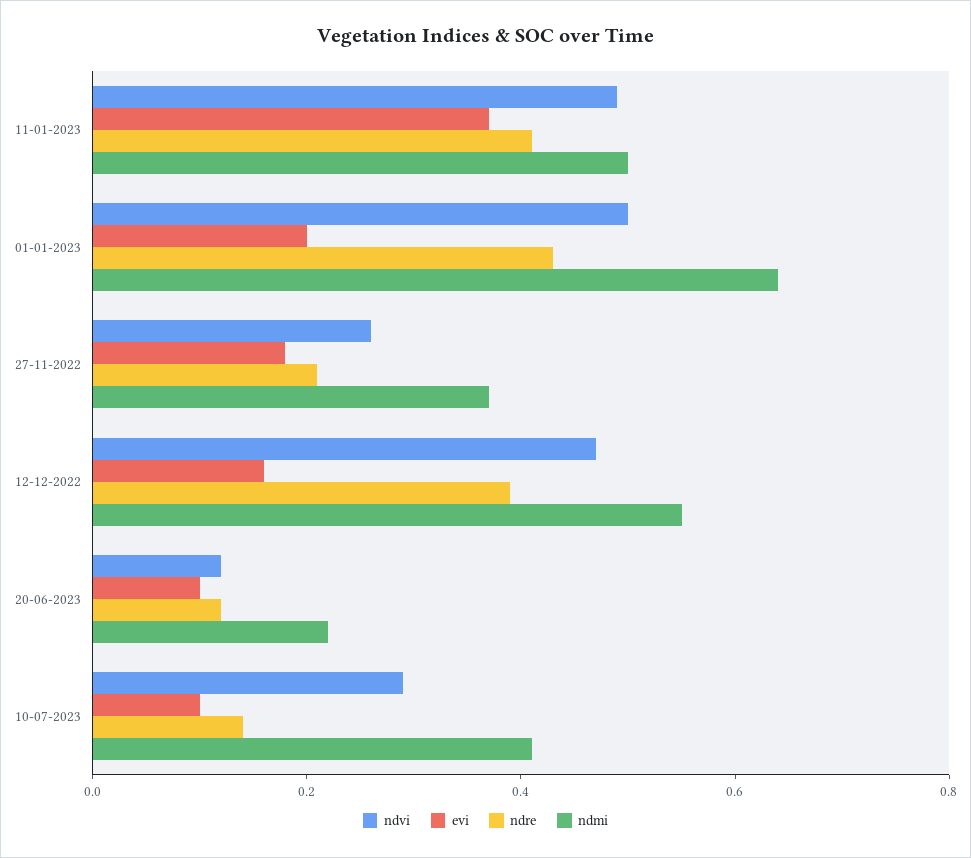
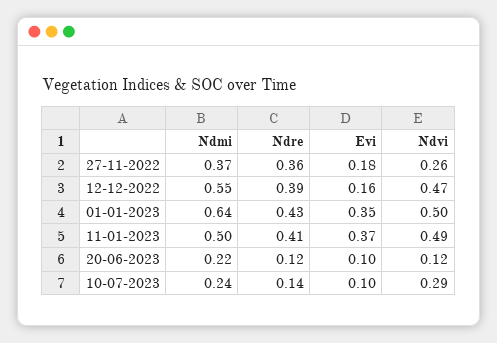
  {
    "ndvi": {
      "11-01-2023": 0.49,
      "01-01-2023": 0.5,
      "27-11-2022": 0.26,
      "12-12-2022": 0.47,
      "20-06-2023": 0.12,
      "10-07-2023": 0.29
    },
    "evi": {
      "11-01-2023": 0.37,
-     "01-01-2023": 0.2,
+     "01-01-2023": 0.35,
      "27-11-2022": 0.18,
      "12-12-2022": 0.16,
      "20-06-2023": 0.1,
      "10-07-2023": 0.1
    },
    "ndre": {
      "11-01-2023": 0.41,
      "01-01-2023": 0.43,
-     "27-11-2022": 0.2,
+     "27-11-2022": 0.36,
      "12-12-2022": 0.39,
      "20-06-2023": 0.12,
      "10-07-2023": 0.14
    },
    "ndmi": {
      "11-01-2023": 0.5,
      "01-01-2023": 0.64,
      "27-11-2022": 0.37,
      "12-12-2022": 0.55,
      "20-06-2023": 0.22,
-     "10-07-2023": 0.4
+     "10-07-2023": 0.24
    }
  }

